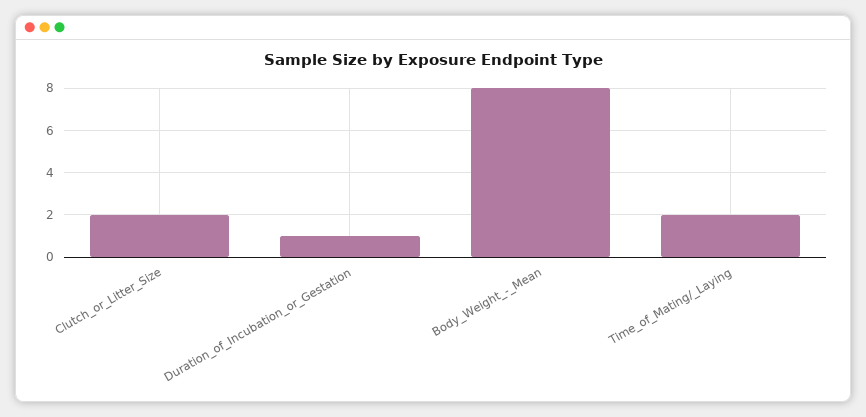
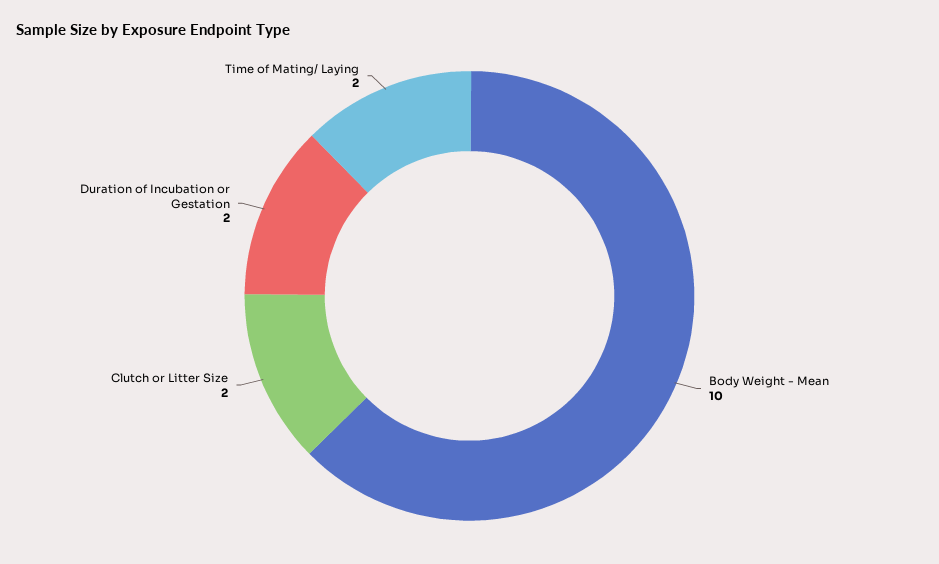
  {
    "Clutch_or_Litter_Size": 2,
-   "Duration_of_Incubation_or_Gestation": 1,
+   "Duration_of_Incubation_or_Gestation": 2,
-   "Body_Weight_-_Mean": 8,
+   "Body_Weight_-_Mean": 10,
    "Time_of_Mating/_Laying": 2
  }

